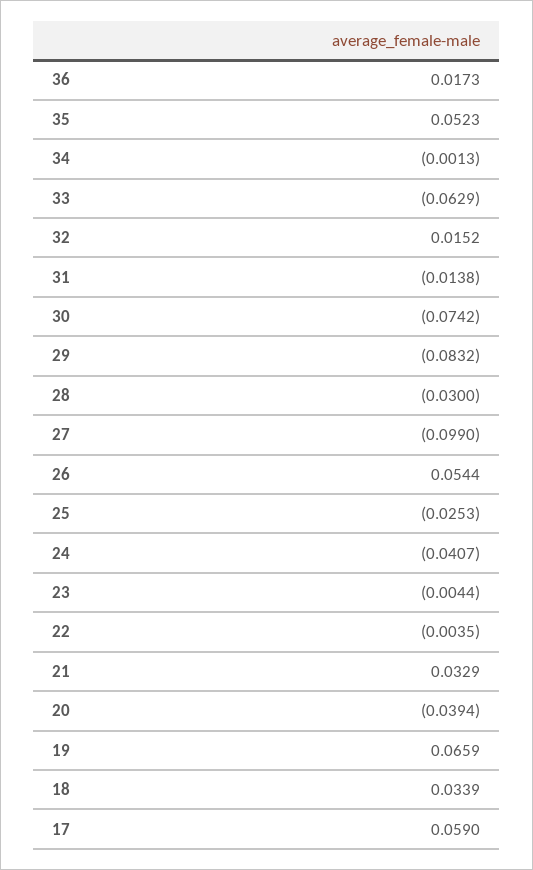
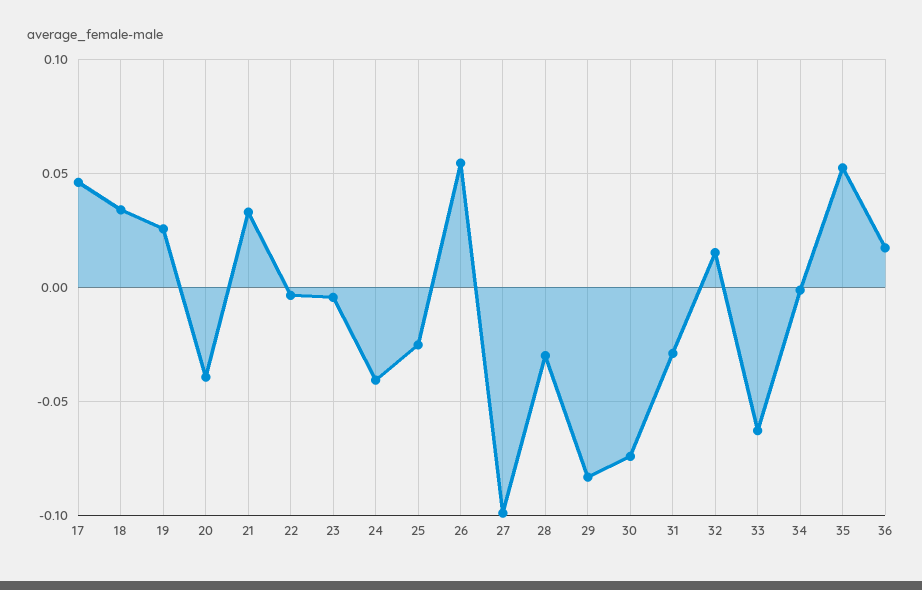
  {
    "36": 0.0173,
    "35": 0.0523,
    "34": -0.0013,
    "33": -0.0629,
    "32": 0.0152,
-   "31": -0.0138,
+   "31": -0.03,
    "30": -0.0742,
    "29": -0.0832,
    "28": -0.03,
    "27": -0.099,
    "26": 0.0544,
    "25": -0.0253,
    "24": -0.0407,
    "23": -0.0044,
    "22": -0.0035,
    "21": 0.0329,
    "20": -0.0394,
-   "19": 0.0659,
+   "19": 0.025,
    "18": 0.0339,
-   "17": 0.059
+   "17": 0.045
  }

